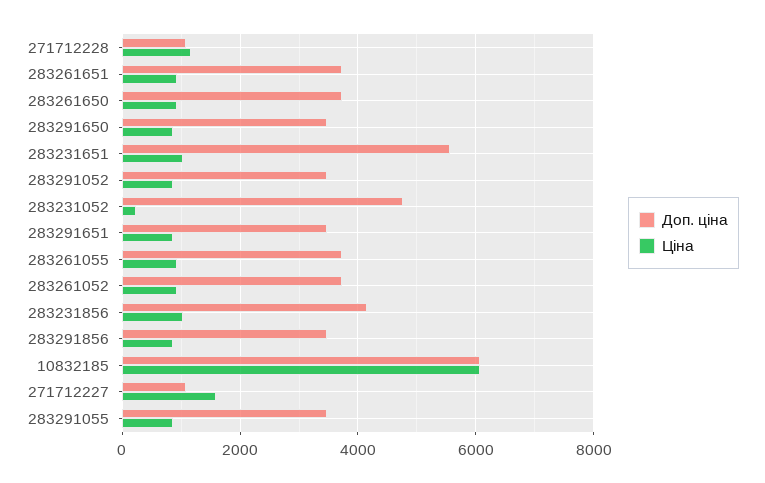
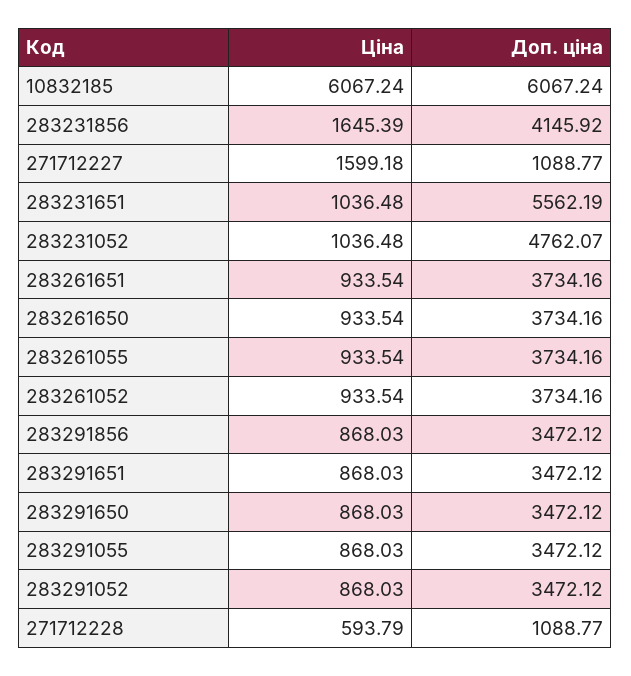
  {
    "Доп. ціна": {
      "271712228": 1088.77,
      "283261651": 3734.16,
      "283261650": 3734.16,
      "283291650": 3472.12,
      "283231651": 5562.19,
      "283291052": 3472.12,
      "283231052": 4762.07,
      "283291651": 3472.12,
      "283261055": 3734.16,
      "283261052": 3734.16,
      "283231856": 4145.92,
      "283291856": 3472.12,
      "10832185": 6067.24,
      "271712227": 1088.77,
      "283291055": 3472.12
    },
    "Ціна": {
-     "271712228": 1200,
+     "271712228": 593.79,
      "283261651": 933.54,
      "283261650": 933.54,
      "283291650": 868.03,
      "283231651": 1036.48,
      "283291052": 868.03,
-     "283231052": 200,
+     "283231052": 1036.48,
      "283291651": 868.03,
      "283261055": 933.54,
      "283261052": 933.54,
-     "283231856": 1000,
+     "283231856": 1645.39,
      "283291856": 868.03,
      "10832185": 6067.24,
      "271712227": 1599.18,
      "283291055": 868.03
    }
  }

